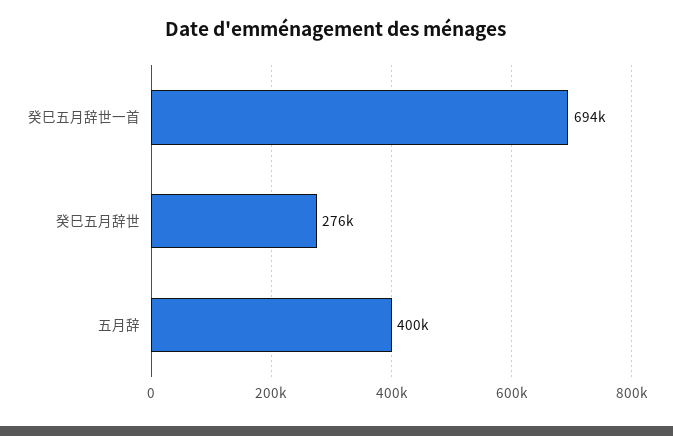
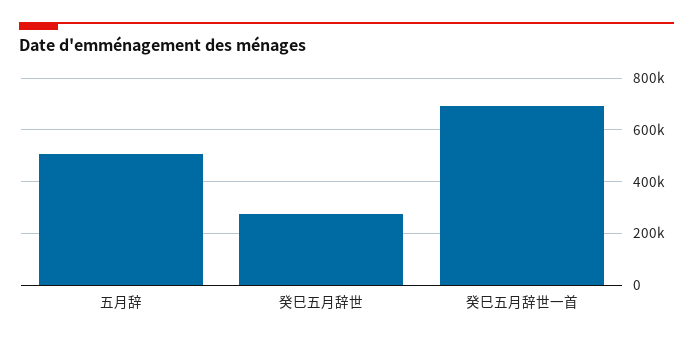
  {
    "癸巳五月辞世一首": 694000,
    "癸巳五月辞世": 276000,
-   "五月辞": 400000
+   "五月辞": 500000
  }

